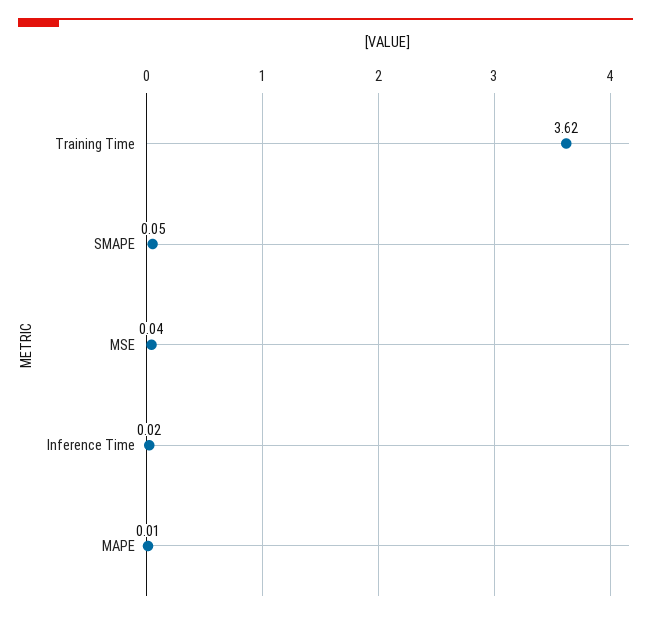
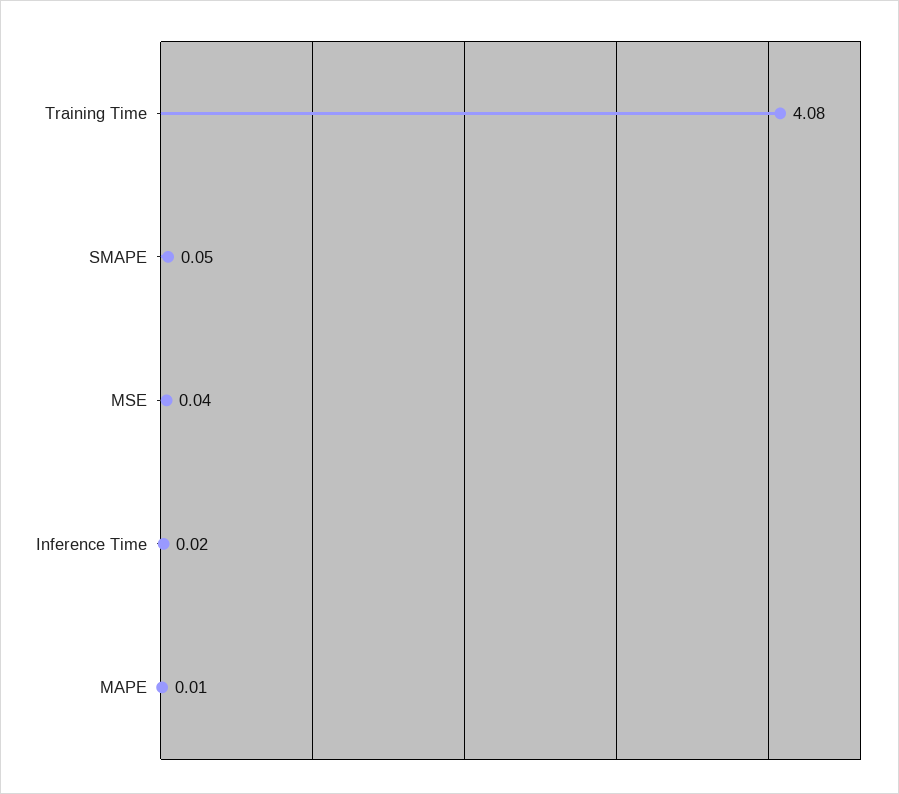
  {
-   "Training Time": 3.62,
+   "Training Time": 4.08,
    "SMAPE": 0.05,
    "MSE": 0.04,
    "Inference Time": 0.02,
    "MAPE": 0.01
  }

